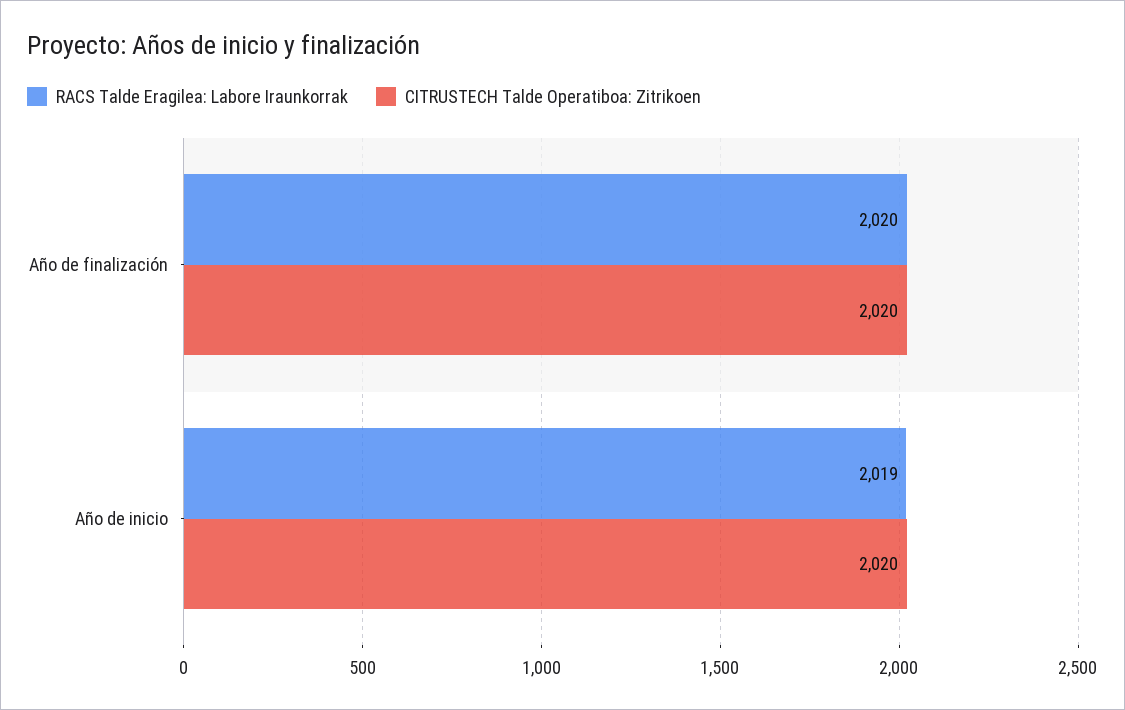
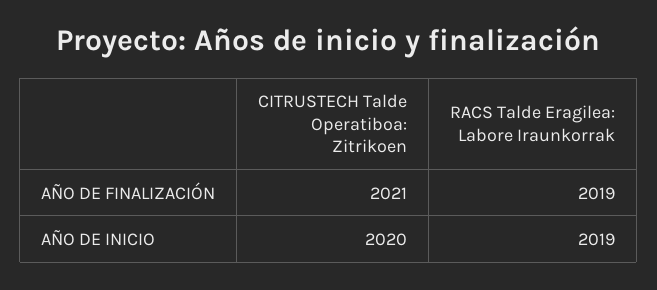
  {
    "RACS Talde Eragilea: Labore Iraunkorrak": {
-     "Año de finalización": 2020,
+     "Año de finalización": 2019,
      "Año de inicio": 2019
    },
    "CITRUSTECH Talde Operatiboa: Zitrikoen": {
-     "Año de finalización": 2020,
+     "Año de finalización": 2021,
      "Año de inicio": 2020
    }
  }

